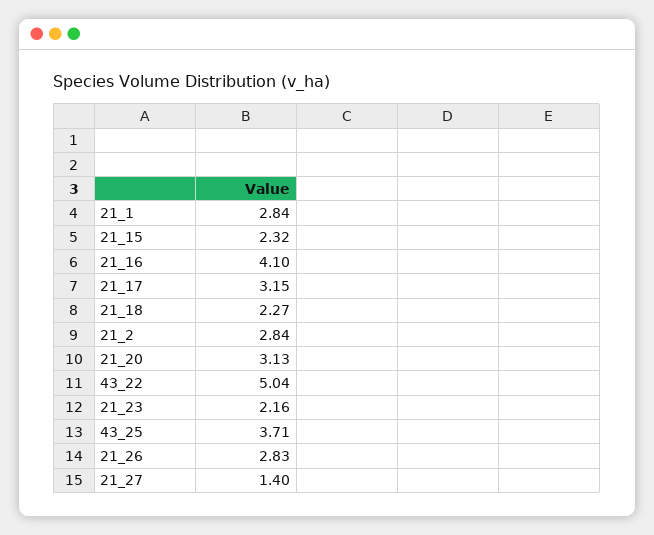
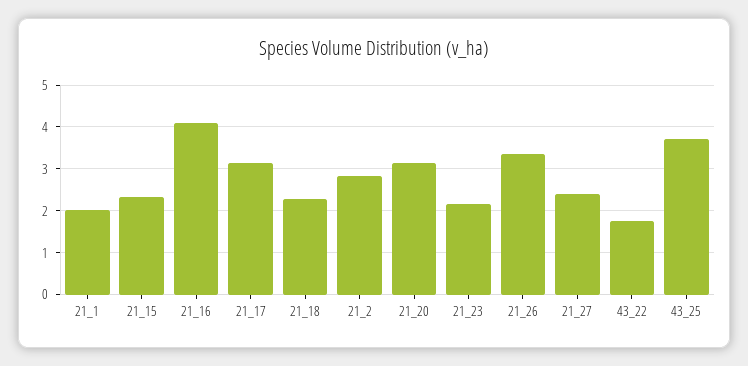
  {
-   "21_1": 2.84,
+   "21_1": 2,
    "21_15": 2.32,
    "21_16": 4.1,
    "21_17": 3.15,
    "21_18": 2.27,
    "21_2": 2.84,
    "21_20": 3.13,
-   "43_22": 5.04,
+   "43_22": 1.8,
    "21_23": 2.16,
    "43_25": 3.71,
-   "21_26": 2.83,
+   "21_26": 3.4,
-   "21_27": 1.4
+   "21_27": 2.4
  }

